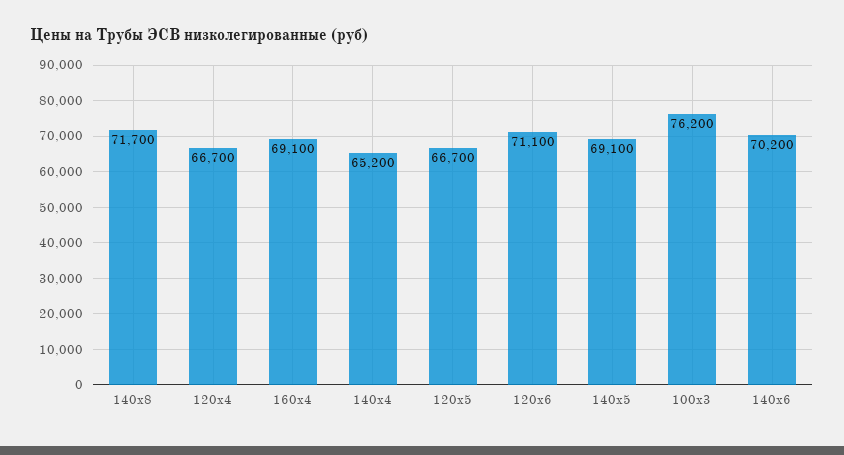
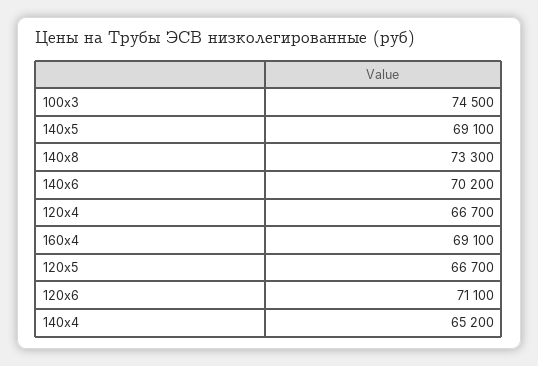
  {
-   "140x8": 71700,
+   "140x8": 73300,
    "120x4": 66700,
    "160x4": 69100,
    "140x4": 65200,
    "120x5": 66700,
    "120x6": 71100,
    "140x5": 69100,
-   "100x3": 76200,
+   "100x3": 74500,
    "140x6": 70200
  }

